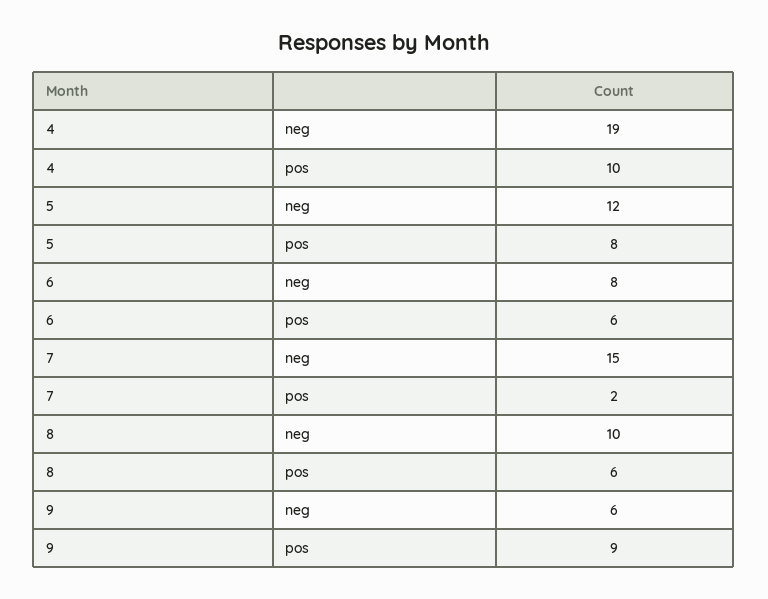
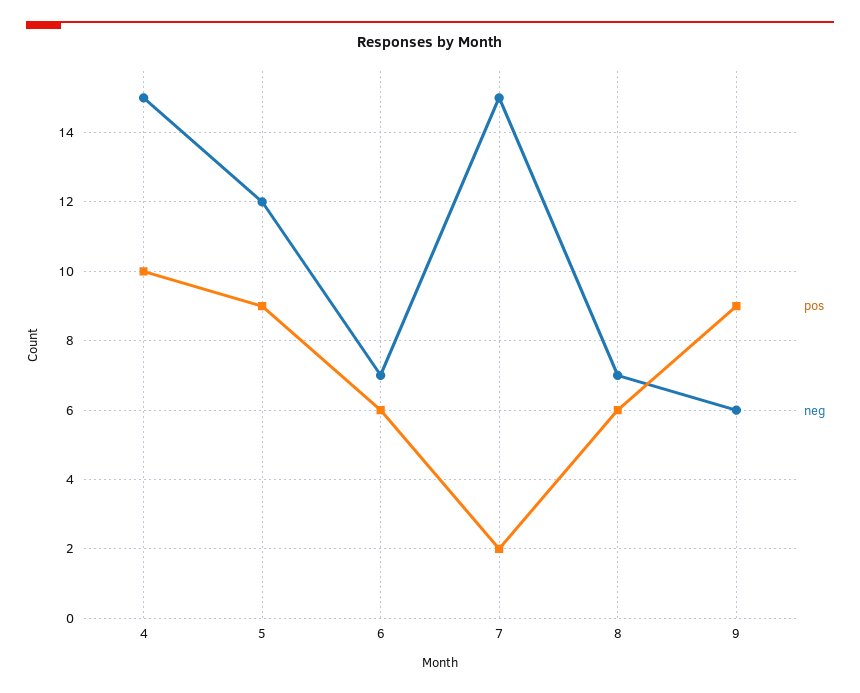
  {
    "neg": {
-     "4": 19,
+     "4": 15,
      "5": 12,
-     "6": 8,
+     "6": 7,
      "7": 15,
-     "8": 10,
+     "8": 7,
      "9": 6
    },
    "pos": {
      "4": 10,
-     "5": 8,
+     "5": 9,
      "6": 6,
      "7": 2,
      "8": 6,
      "9": 9
    }
  }

